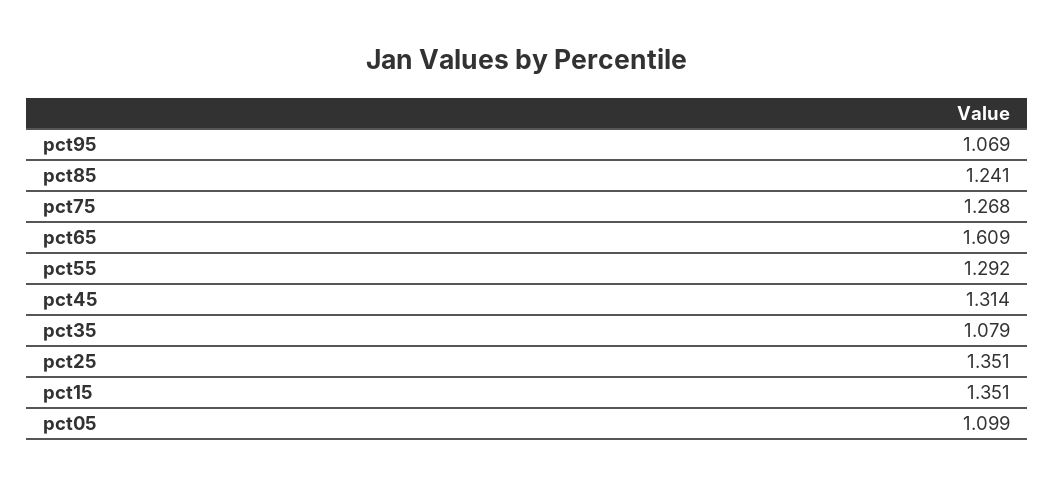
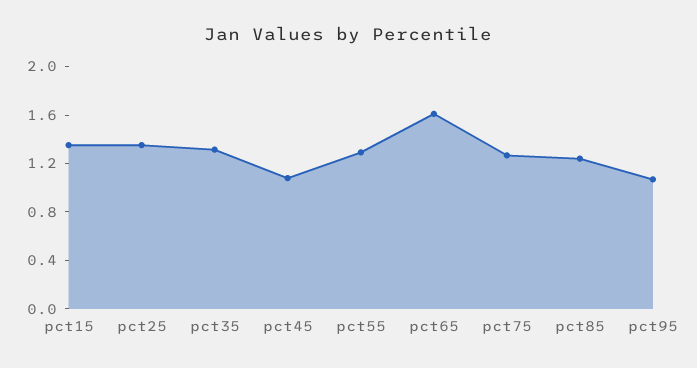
  {
    "pct95": 1.069,
    "pct85": 1.241,
    "pct75": 1.268,
    "pct65": 1.609,
    "pct55": 1.292,
-   "pct45": 1.314,
+   "pct45": 1.1,
-   "pct35": 1.079,
+   "pct35": 1.3,
    "pct25": 1.351,
-   "pct15": 1.351,
+   "pct15": 1.351
-   "pct05": 1.099
  }

